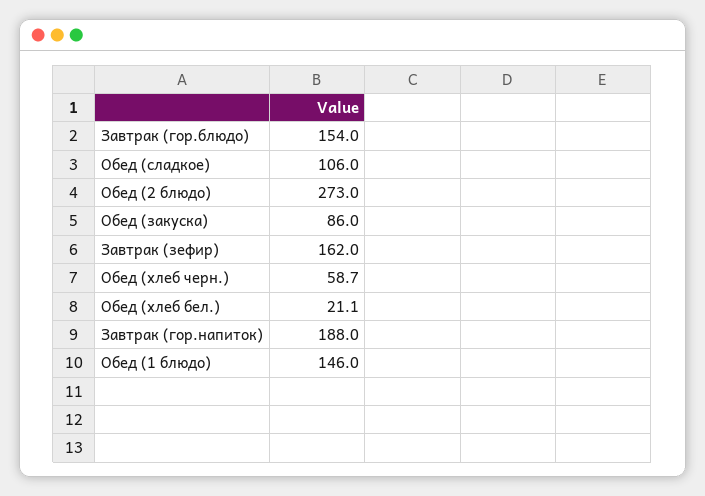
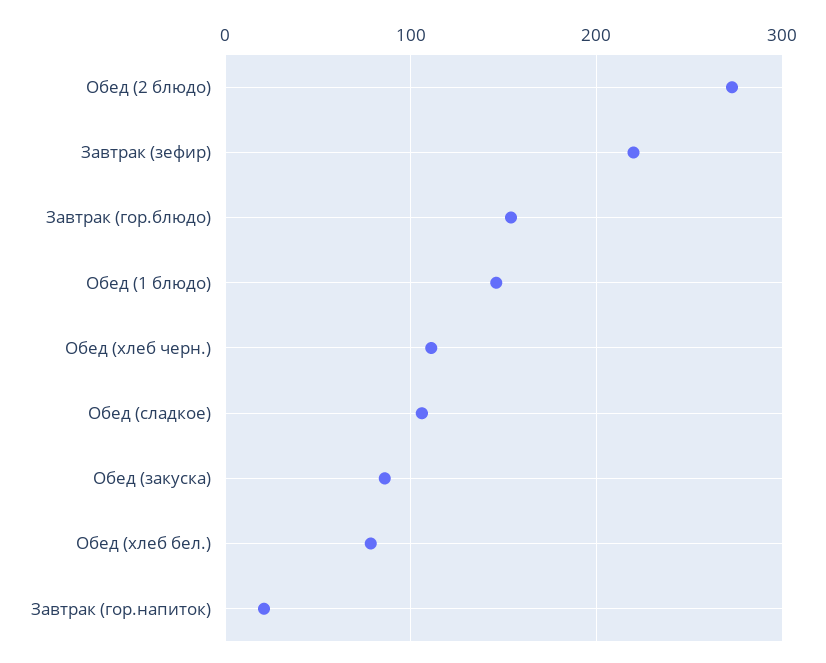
  {
    "Завтрак (гор.блюдо)": 154,
    "Обед (сладкое)": 106,
    "Обед (2 блюдо)": 273,
    "Обед (закуска)": 86,
-   "Завтрак (зефир)": 162,
+   "Завтрак (зефир)": 220,
-   "Обед (хлеб черн.)": 58.7,
+   "Обед (хлеб черн.)": 110,
-   "Обед (хлеб бел.)": 21.1,
+   "Обед (хлеб бел.)": 80,
-   "Завтрак (гор.напиток)": 188,
+   "Завтрак (гор.напиток)": 20,
    "Обед (1 блюдо)": 146
  }

